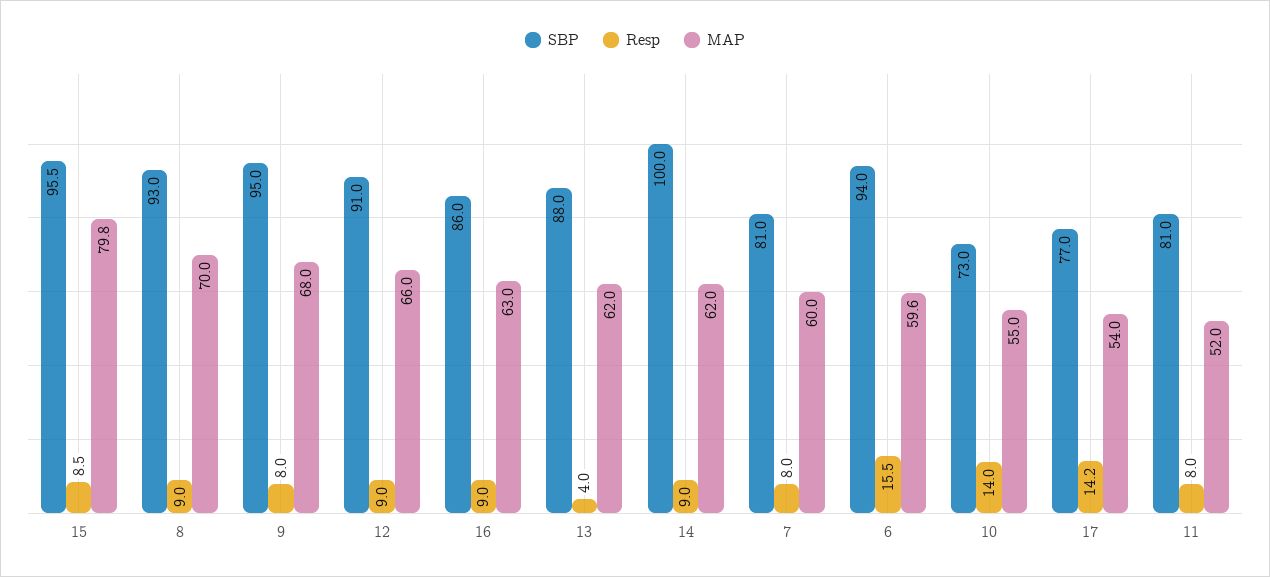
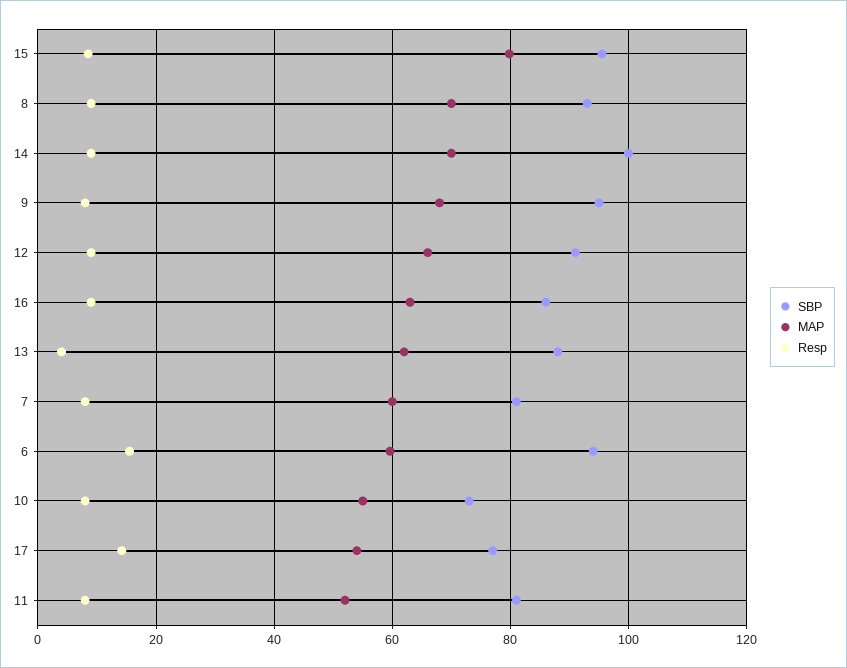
  {
    "SBP": {
      "15": 95.5,
      "8": 93,
      "9": 95,
      "12": 91,
      "16": 86,
      "13": 88,
      "14": 100,
      "7": 81,
      "6": 94,
      "10": 73,
      "17": 77,
      "11": 81
    },
    "Resp": {
      "15": 8.5,
      "8": 9,
      "9": 8,
      "12": 9,
      "16": 9,
      "13": 4,
      "14": 9,
      "7": 8,
      "6": 15.5,
-     "10": 14,
+     "10": 8,
      "17": 14.2,
      "11": 8
    },
    "MAP": {
      "15": 79.8,
      "8": 70,
      "9": 68,
      "12": 66,
      "16": 63,
      "13": 62,
-     "14": 62,
+     "14": 70,
      "7": 60,
      "6": 59.6,
      "10": 55,
      "17": 54,
      "11": 52
    }
  }

